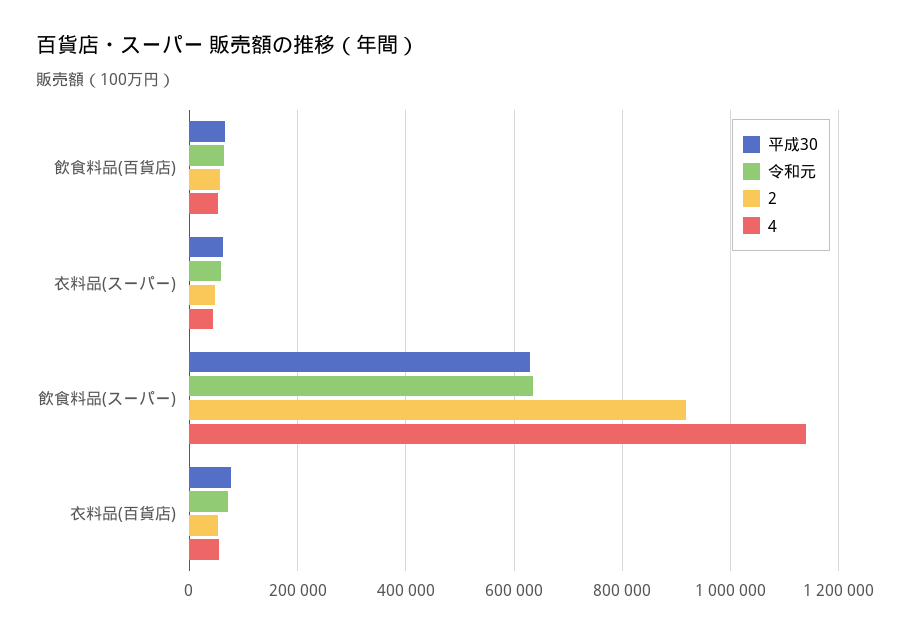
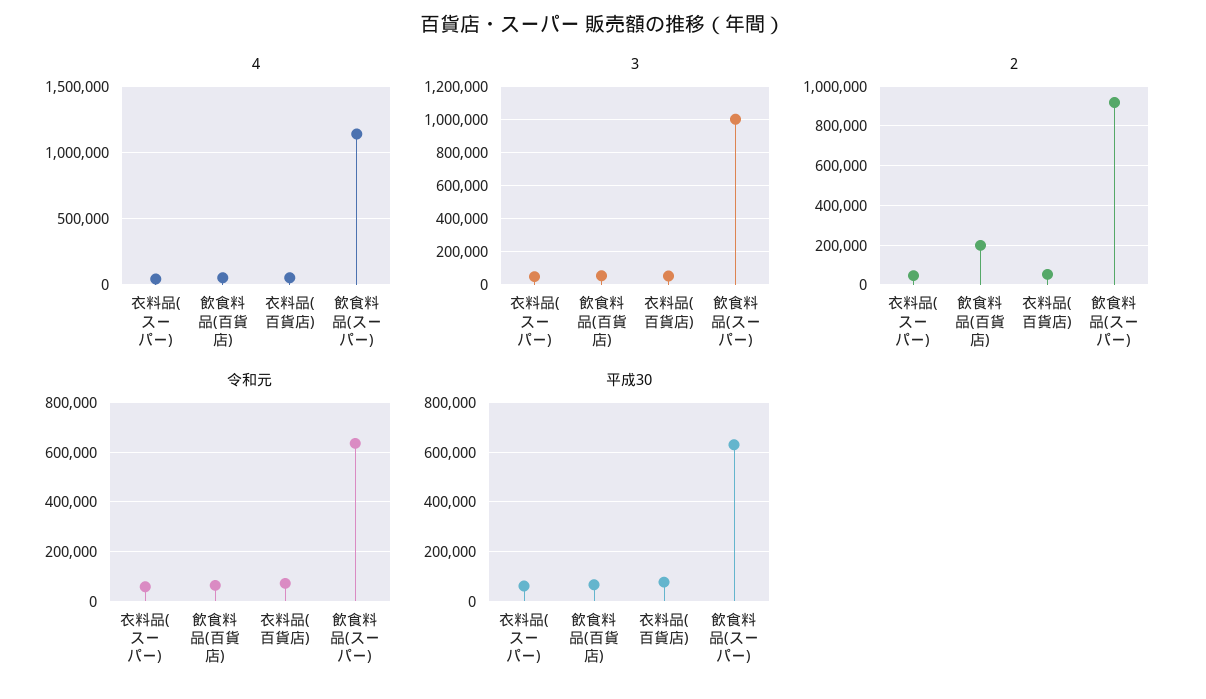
  {
    "平成30": {
      "飲食料品(百貨店)": 60000,
      "衣料品(スーパー)": 60000,
      "飲食料品(スーパー)": 640000,
      "衣料品(百貨店)": 80000
    },
    "令和元": {
      "飲食料品(百貨店)": 60000,
      "衣料品(スーパー)": 60000,
      "飲食料品(スーパー)": 640000,
      "衣料品(百貨店)": 80000
    },
    "2": {
-     "飲食料品(百貨店)": 60000,
+     "飲食料品(百貨店)": 200000,
      "衣料品(スーパー)": 40000,
      "飲食料品(スーパー)": 920000,
      "衣料品(百貨店)": 60000
    },
    "4": {
      "飲食料品(百貨店)": 60000,
      "衣料品(スーパー)": 40000,
      "飲食料品(スーパー)": 1140000,
      "衣料品(百貨店)": 60000
-   }
+   },
+   "3": {
+     "衣料品(スーパー)": 50000,
+     "飲食料品(百貨店)": 50000,
+     "衣料品(百貨店)": 50000,
+     "飲食料品(スーパー)": 1000000
+   }
  }

